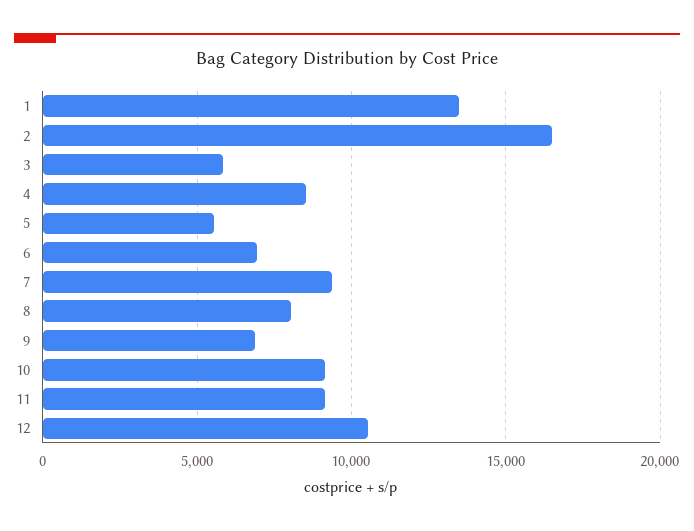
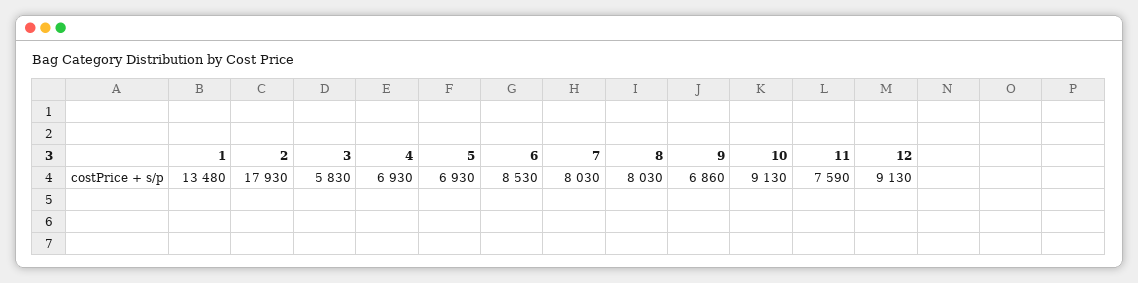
  {
    "1": 13480,
-   "2": 16500,
+   "2": 17930,
    "3": 5830,
-   "4": 8500,
+   "4": 6930,
-   "5": 5500,
+   "5": 6930,
-   "6": 7000,
+   "6": 8530,
-   "7": 9500,
+   "7": 8030,
    "8": 8030,
    "9": 6860,
    "10": 9130,
-   "11": 9000,
+   "11": 7590,
-   "12": 10500
+   "12": 9130
  }

